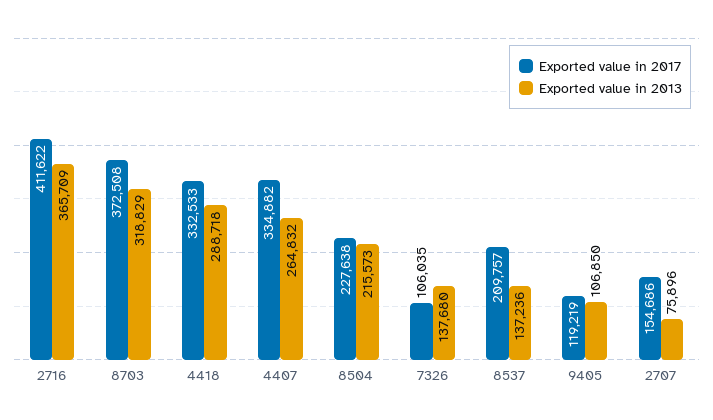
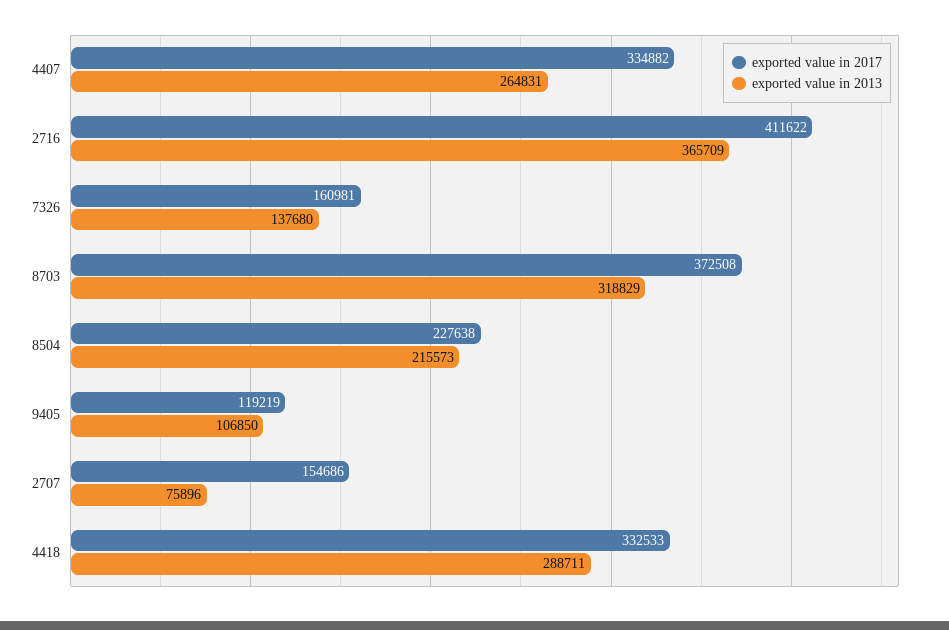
  {
    "Exported value in 2017": {
      "2716": 411622,
      "8703": 372508,
      "4418": 332533,
      "4407": 334882,
      "8504": 227638,
-     "7326": 106035,
+     "7326": 160981,
-     "8537": 209757,
      "9405": 119219,
      "2707": 154686
    },
    "Exported value in 2013": {
      "2716": 365709,
      "8703": 318829,
-     "4418": 288718,
+     "4418": 288711,
-     "4407": 264832,
+     "4407": 264831,
      "8504": 215573,
      "7326": 137680,
-     "8537": 137236,
      "9405": 106850,
      "2707": 75896
    }
  }

